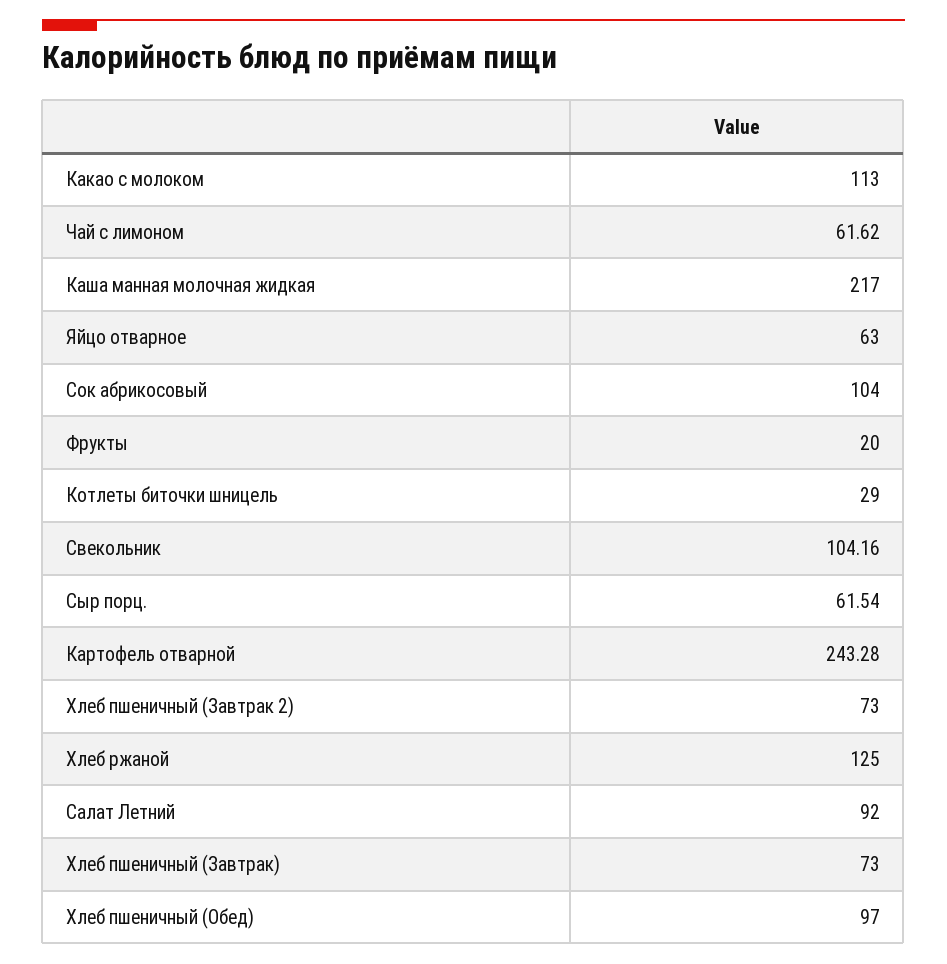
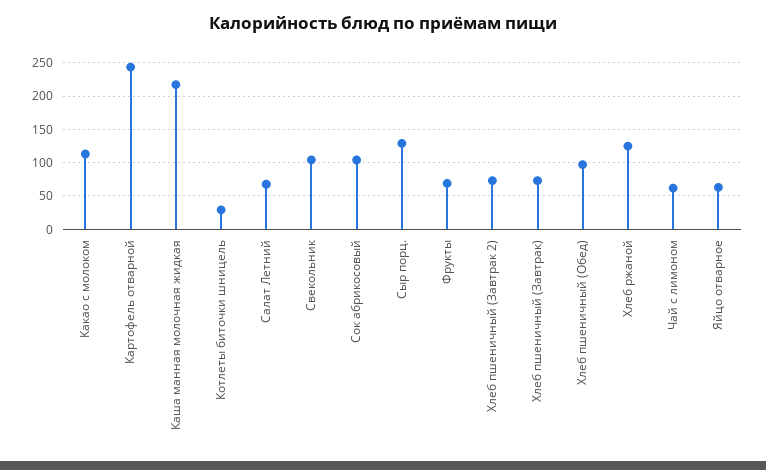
  {
    "Какао с молоком": 113,
    "Чай с лимоном": 61.62,
    "Каша манная молочная жидкая": 217,
    "Яйцо отварное": 63,
    "Сок абрикосовый": 104,
-   "Фрукты": 20,
+   "Фрукты": 70,
    "Котлеты биточки шницель": 29,
    "Свекольник": 104.16,
-   "Сыр порц.": 61.54,
+   "Сыр порц.": 130,
    "Картофель отварной": 243.28,
    "Хлеб пшеничный (Завтрак 2)": 73,
    "Хлеб ржаной": 125,
-   "Салат Летний": 92,
+   "Салат Летний": 70,
    "Хлеб пшеничный (Завтрак)": 73,
    "Хлеб пшеничный (Обед)": 97
  }

